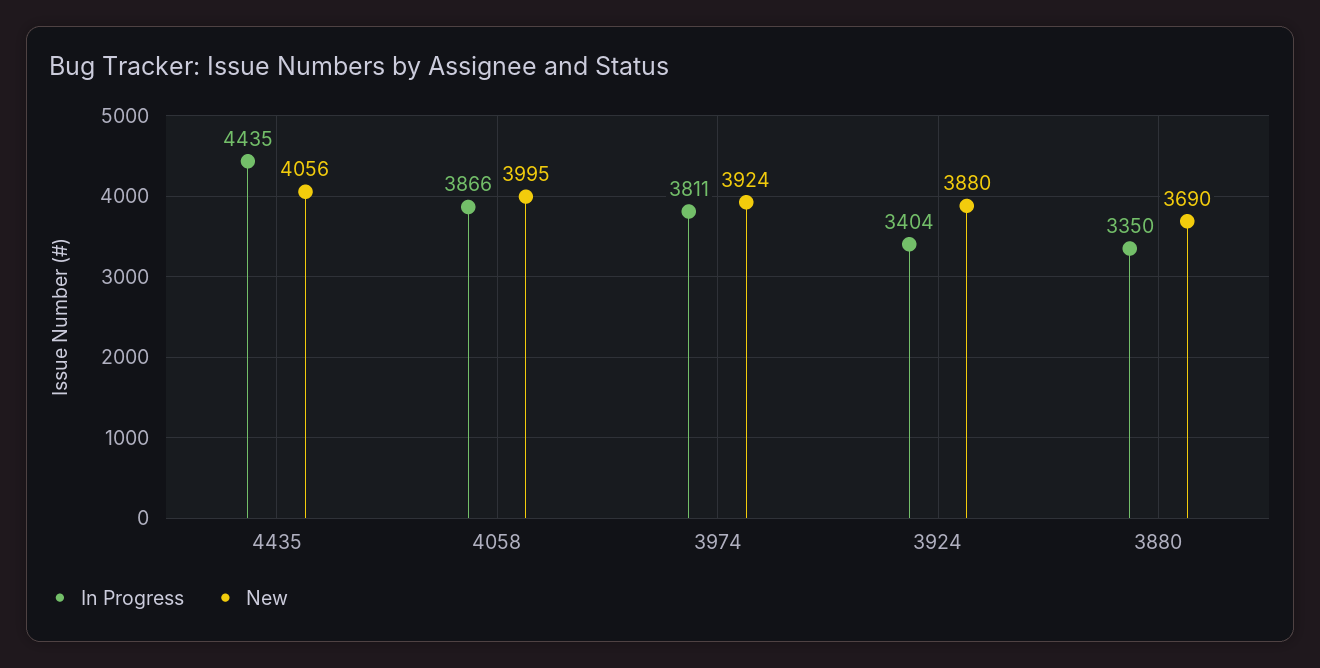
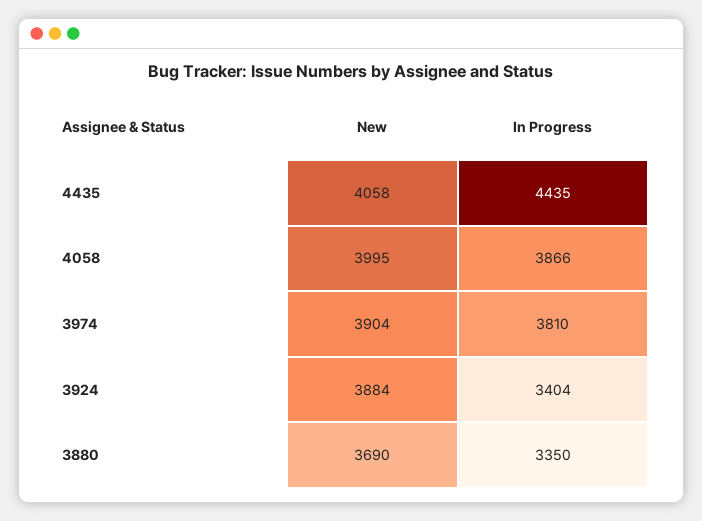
  {
    "In Progress": {
      "4435": 4435,
      "4058": 3866,
-     "3974": 3811,
+     "3974": 3810,
      "3924": 3404,
      "3880": 3350
    },
    "New": {
-     "4435": 4056,
+     "4435": 4058,
      "4058": 3995,
-     "3974": 3924,
+     "3974": 3904,
-     "3924": 3880,
+     "3924": 3884,
      "3880": 3690
    }
  }

